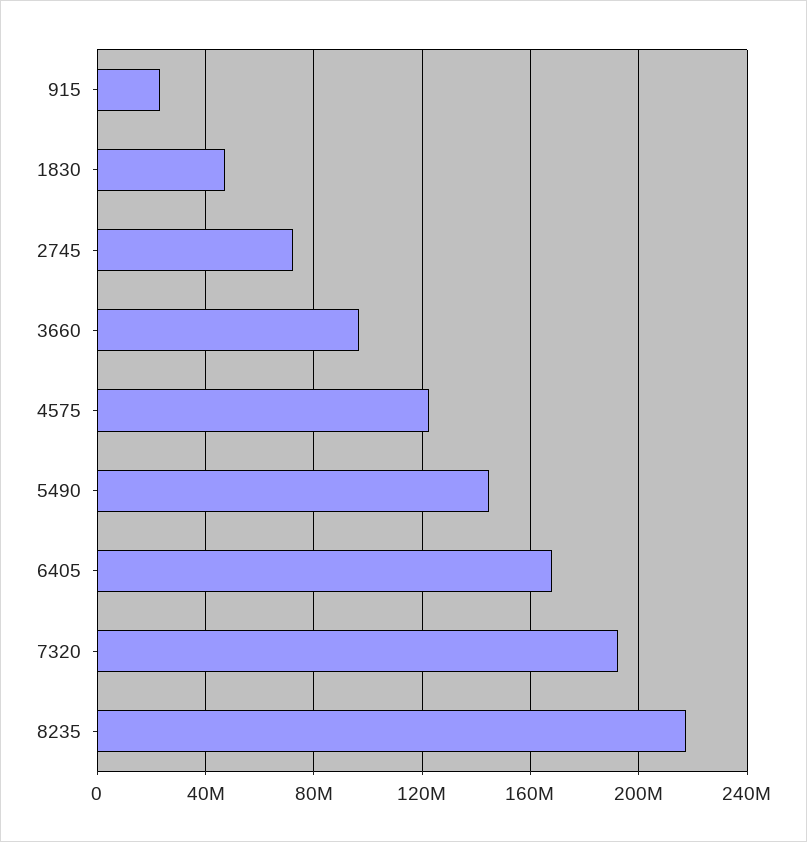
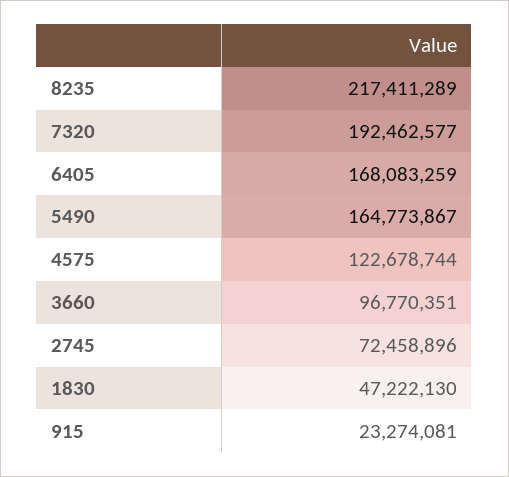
  {
    "915": 23274081,
    "1830": 47222130,
    "2745": 72458896,
    "3660": 96770351,
    "4575": 122678744,
-   "5490": 145000000,
+   "5490": 164773867,
    "6405": 168083259,
    "7320": 192462577,
    "8235": 217411289
  }

